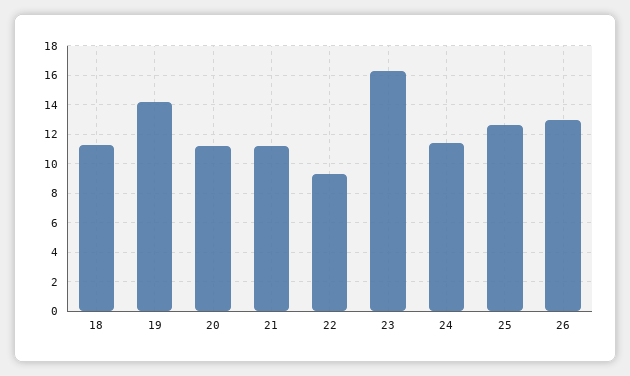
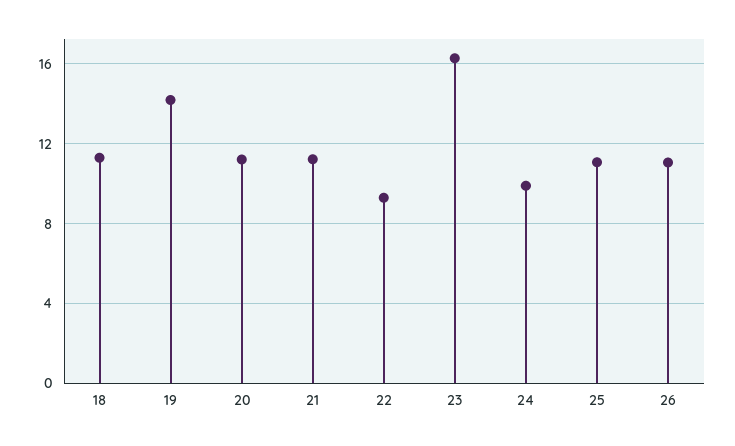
  {
    "18": 11.5,
    "19": 14,
    "20": 11,
    "21": 11,
    "22": 9.5,
    "23": 16.5,
-   "24": 11.5,
+   "24": 10,
-   "25": 12.5,
+   "25": 11,
-   "26": 13
+   "26": 11
  }

